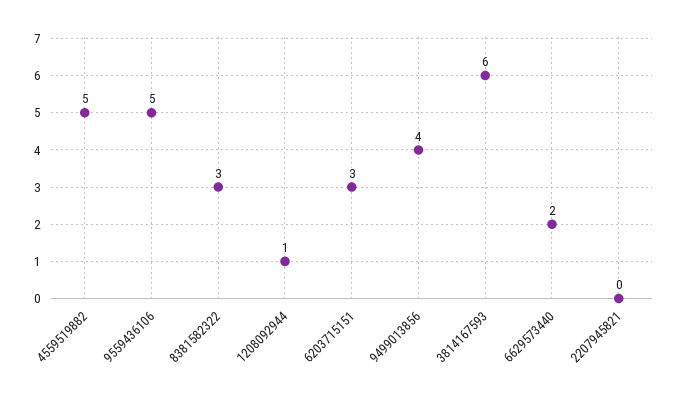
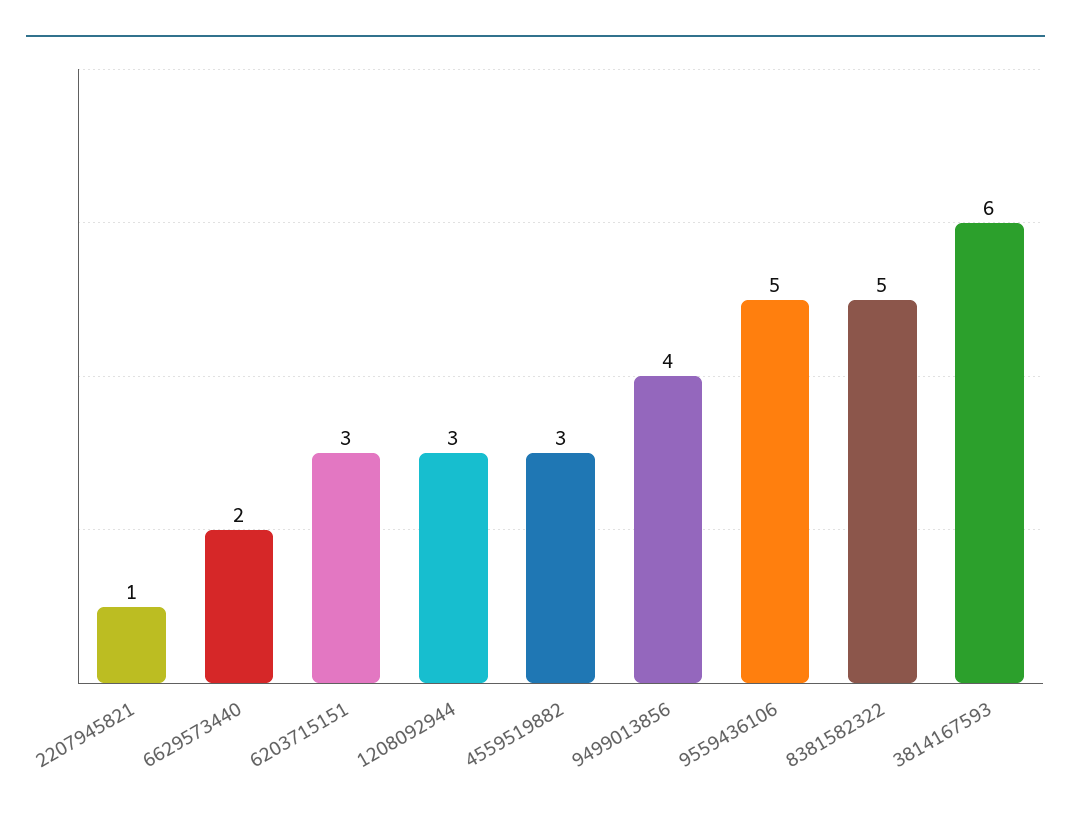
  {
-   "4559519882": 5,
+   "4559519882": 3,
    "9559436106": 5,
-   "8381582322": 3,
+   "8381582322": 5,
-   "1208092944": 1,
+   "1208092944": 3,
    "6203715151": 3,
    "9499013856": 4,
    "3814167593": 6,
    "6629573440": 2,
-   "2207945821": 0
+   "2207945821": 1
  }

